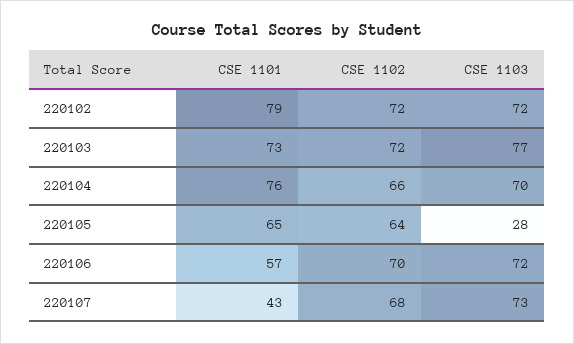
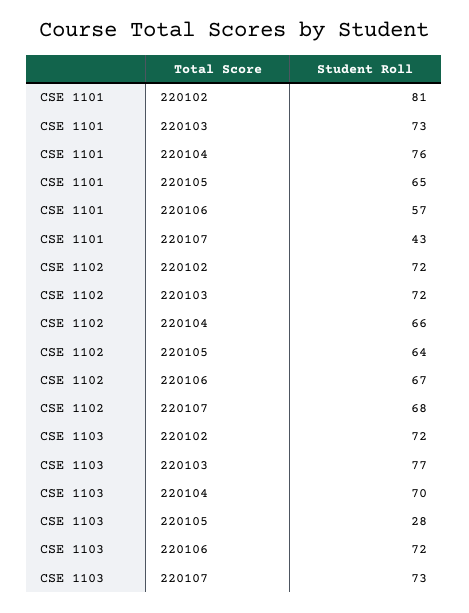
  {
    "CSE 1101": {
-     "220102": 79,
+     "220102": 81,
      "220103": 73,
      "220104": 76,
      "220105": 65,
      "220106": 57,
      "220107": 43
    },
    "CSE 1102": {
      "220102": 72,
      "220103": 72,
      "220104": 66,
      "220105": 64,
-     "220106": 70,
+     "220106": 67,
      "220107": 68
    },
    "CSE 1103": {
      "220102": 72,
      "220103": 77,
      "220104": 70,
      "220105": 28,
      "220106": 72,
      "220107": 73
    }
  }

